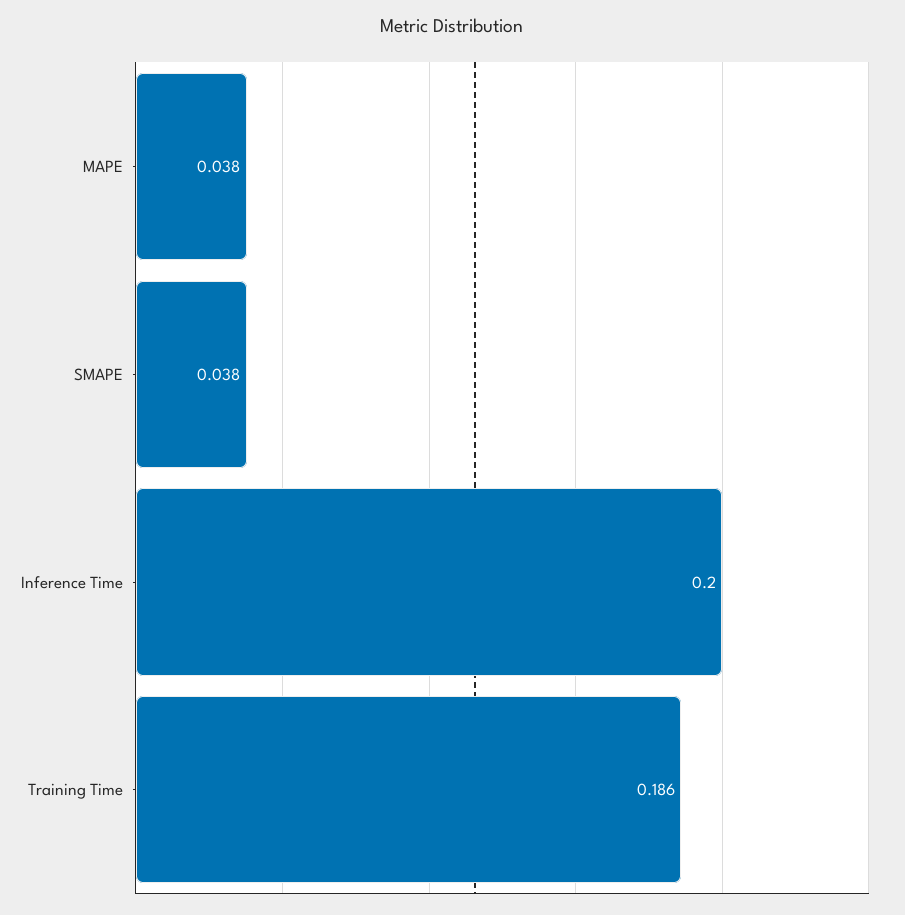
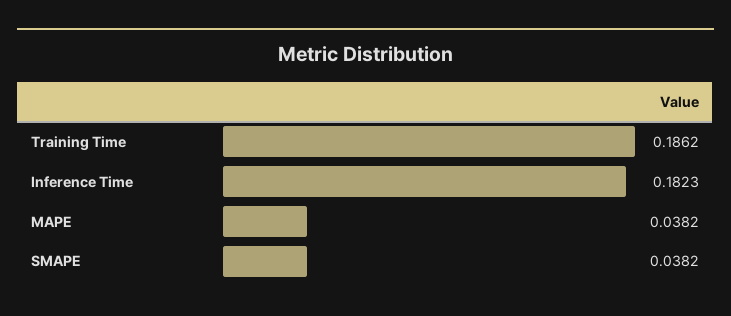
  {
    "MAPE": 0.0382,
    "SMAPE": 0.0382,
-   "Inference Time": 0.2,
+   "Inference Time": 0.1823,
    "Training Time": 0.1862
  }

